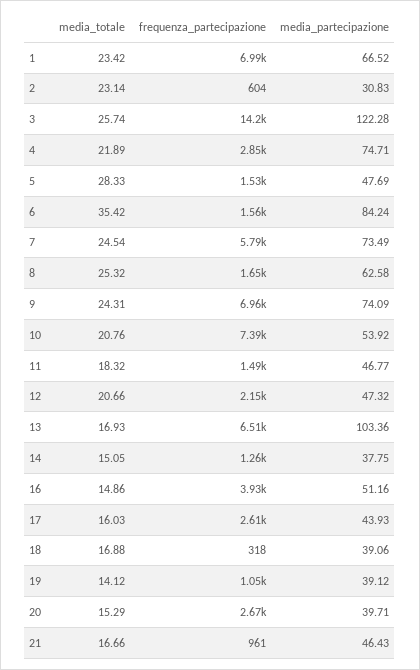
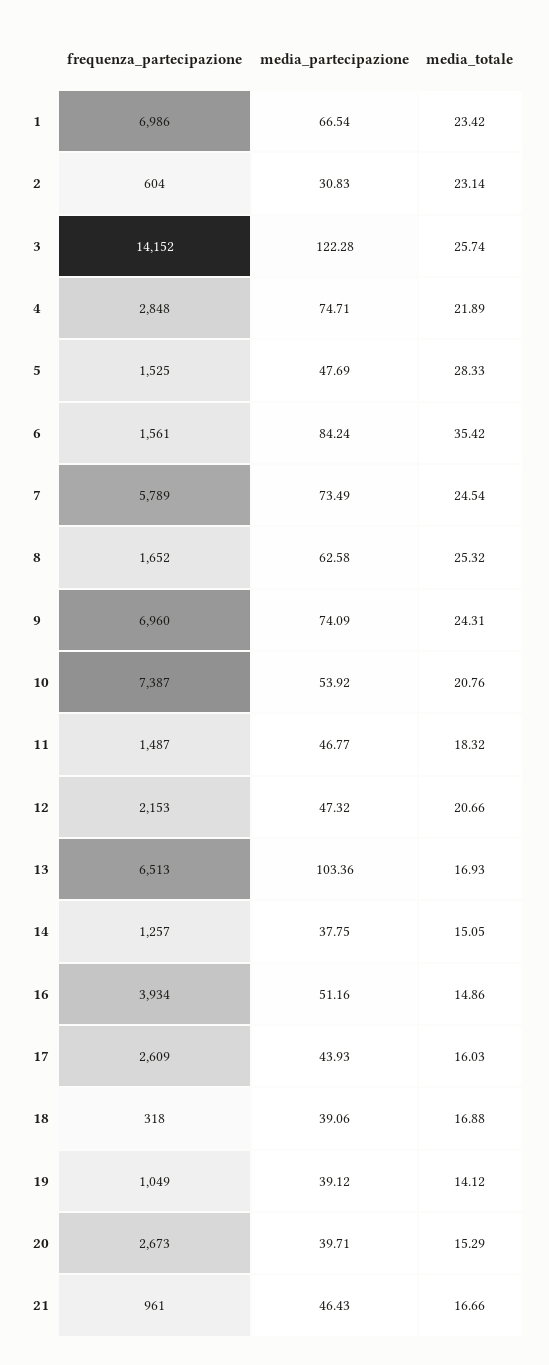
  {
    "media_totale": {
      "1": 23.42,
      "2": 23.14,
      "3": 25.74,
      "4": 21.89,
      "5": 28.33,
      "6": 35.42,
      "7": 24.54,
      "8": 25.32,
      "9": 24.31,
      "10": 20.76,
      "11": 18.32,
      "12": 20.66,
      "13": 16.93,
      "14": 15.05,
      "16": 14.86,
      "17": 16.03,
      "18": 16.88,
      "19": 14.12,
      "20": 15.29,
      "21": 16.66
    },
    "frequenza_partecipazione": {
      "1": 6986,
      "2": 604,
      "3": 14152,
      "4": 2848,
      "5": 1525,
      "6": 1561,
      "7": 5789,
      "8": 1652,
      "9": 6960,
      "10": 7387,
      "11": 1487,
      "12": 2153,
      "13": 6513,
      "14": 1257,
      "16": 3934,
      "17": 2609,
      "18": 318,
      "19": 1049,
      "20": 2673,
      "21": 961
    },
    "media_partecipazione": {
-     "1": 66.52,
+     "1": 66.54,
      "2": 30.83,
      "3": 122.28,
      "4": 74.71,
      "5": 47.69,
      "6": 84.24,
      "7": 73.49,
      "8": 62.58,
      "9": 74.09,
      "10": 53.92,
      "11": 46.77,
      "12": 47.32,
      "13": 103.36,
      "14": 37.75,
      "16": 51.16,
      "17": 43.93,
      "18": 39.06,
      "19": 39.12,
      "20": 39.71,
      "21": 46.43
    }
  }

